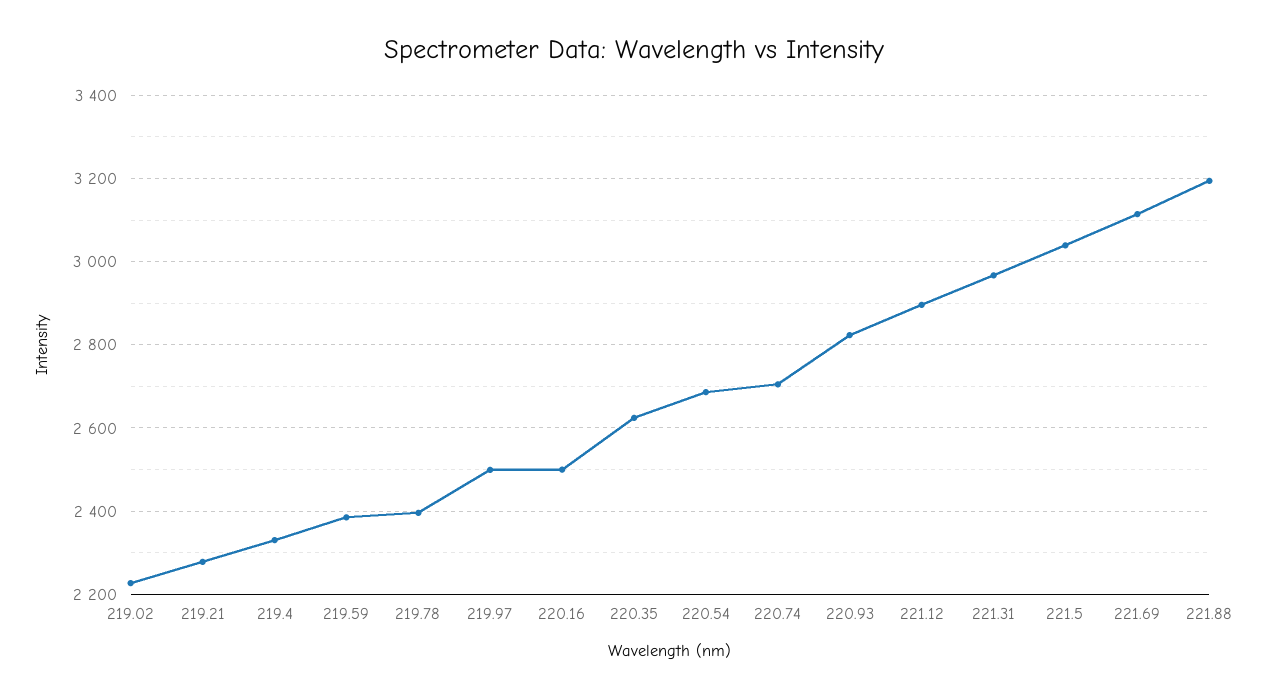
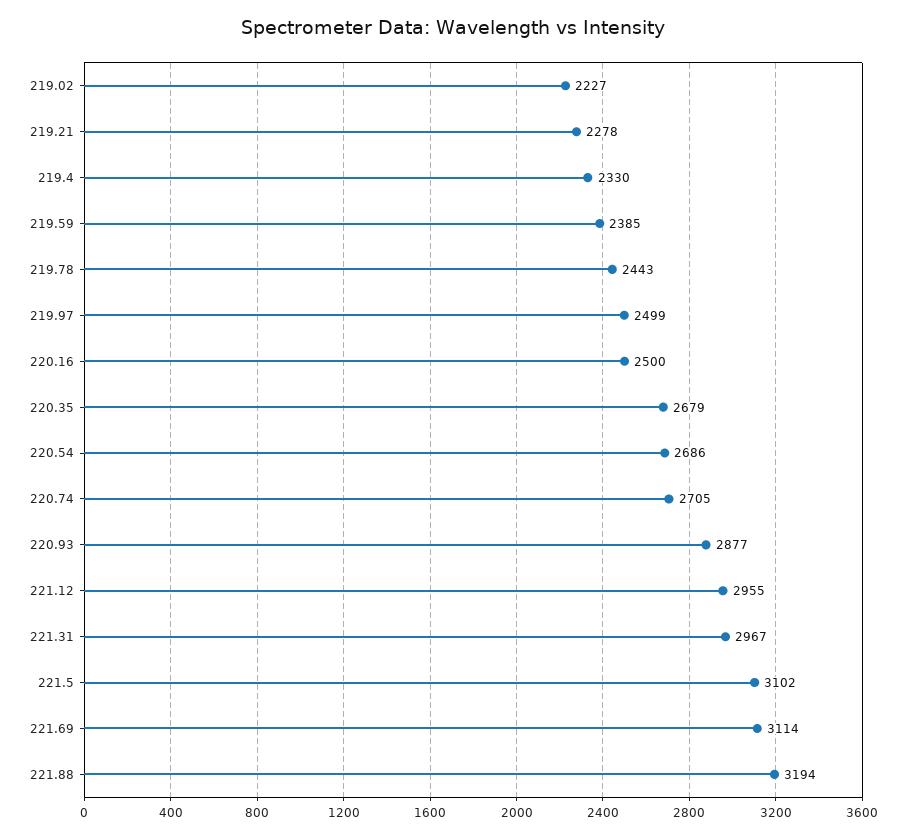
  {
    "219.02": 2227,
    "219.21": 2278,
    "219.4": 2330,
    "219.59": 2385,
-   "219.78": 2400,
+   "219.78": 2443,
    "219.97": 2499,
    "220.16": 2500,
-   "220.35": 2620,
+   "220.35": 2679,
    "220.54": 2686,
    "220.74": 2705,
-   "220.93": 2820,
+   "220.93": 2877,
-   "221.12": 2900,
+   "221.12": 2955,
    "221.31": 2967,
-   "221.5": 3040,
+   "221.5": 3102,
    "221.69": 3114,
    "221.88": 3194
  }

